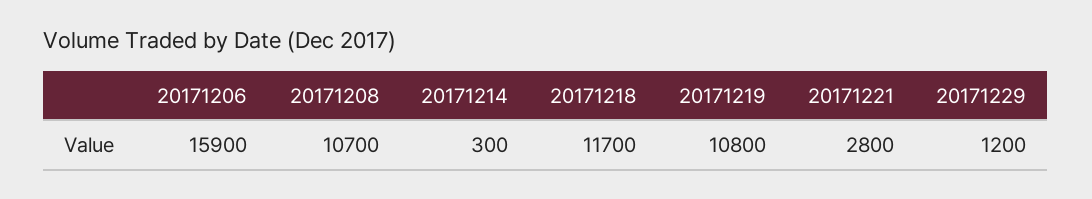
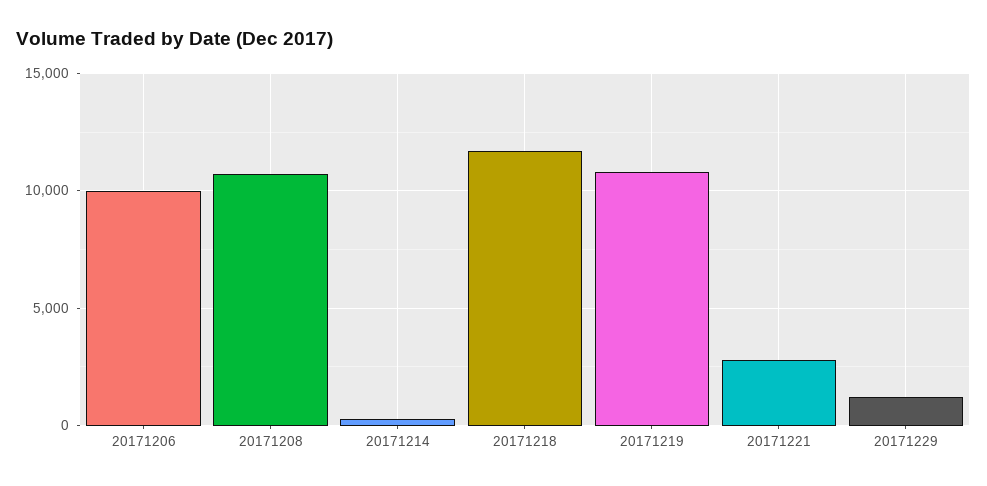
  {
-   "20171206": 15900,
+   "20171206": 10000,
    "20171208": 10700,
    "20171214": 300,
    "20171218": 11700,
    "20171219": 10800,
    "20171221": 2800,
    "20171229": 1200
  }

